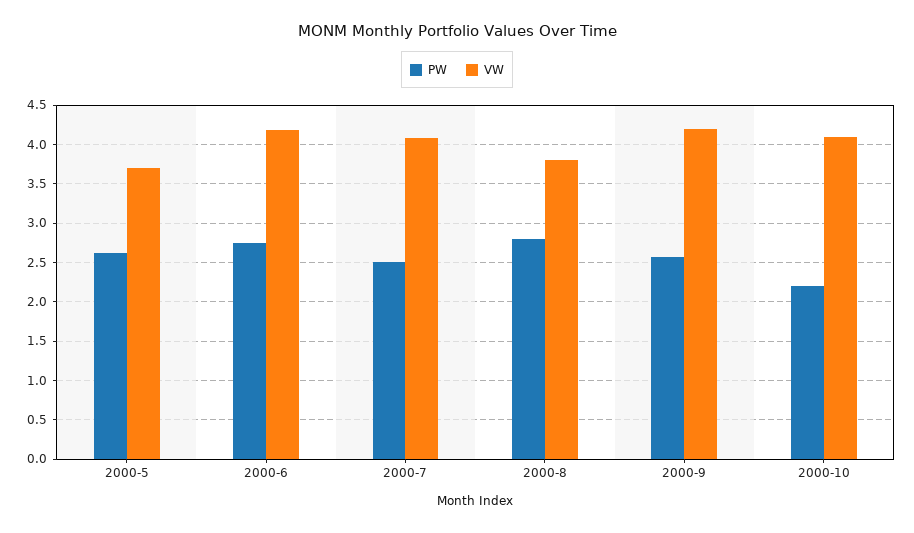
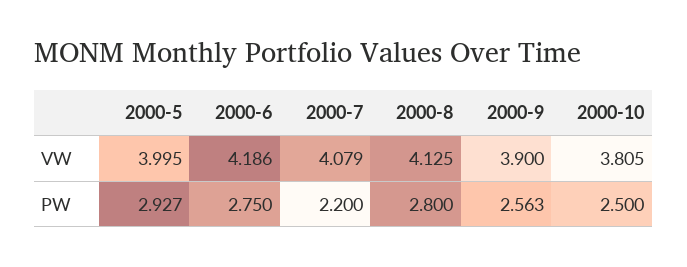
  {
    "PW": {
-     "2000-5": 2.6,
+     "2000-5": 2.927,
      "2000-6": 2.75,
-     "2000-7": 2.5,
+     "2000-7": 2.2,
      "2000-8": 2.8,
      "2000-9": 2.563,
-     "2000-10": 2.2
+     "2000-10": 2.5
    },
    "VW": {
-     "2000-5": 3.7,
+     "2000-5": 3.995,
      "2000-6": 4.186,
      "2000-7": 4.079,
-     "2000-8": 3.8,
+     "2000-8": 4.125,
-     "2000-9": 4.2,
+     "2000-9": 3.9,
-     "2000-10": 4.1
+     "2000-10": 3.805
    }
  }

